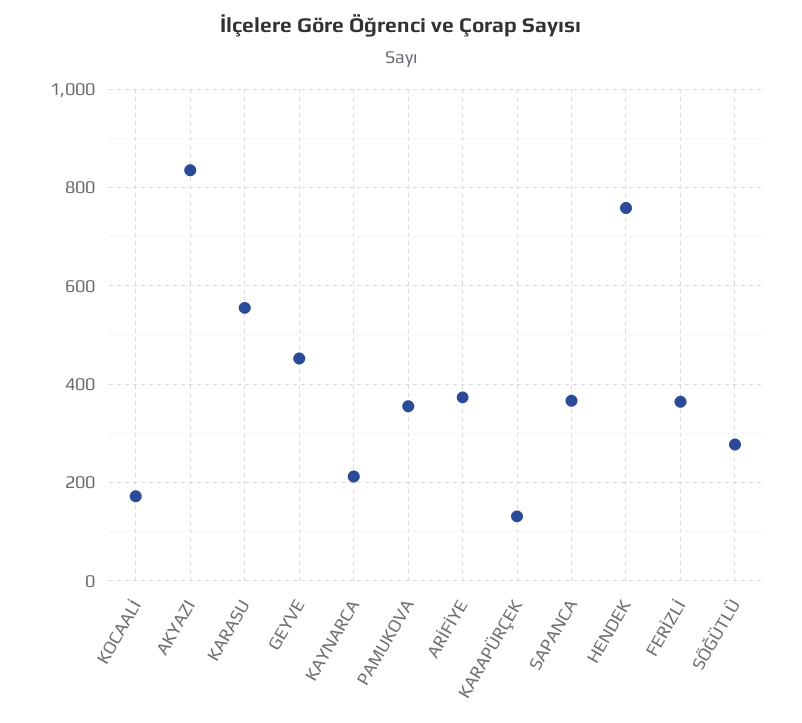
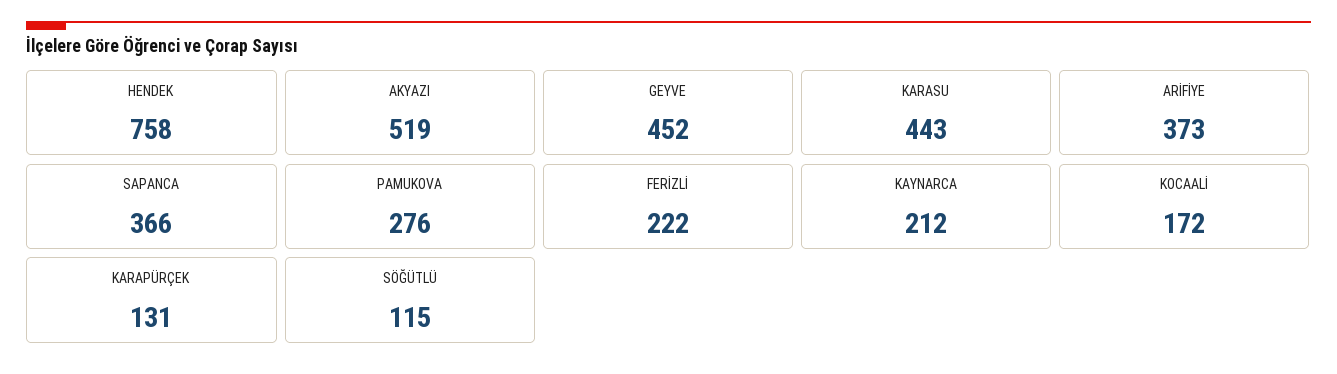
  {
    "KOCAALİ": 172,
-   "AKYAZI": 840,
+   "AKYAZI": 519,
-   "KARASU": 560,
+   "KARASU": 443,
    "GEYVE": 452,
    "KAYNARCA": 212,
-   "PAMUKOVA": 360,
+   "PAMUKOVA": 276,
    "ARİFİYE": 373,
    "KARAPÜRÇEK": 131,
    "SAPANCA": 366,
    "HENDEK": 758,
-   "FERİZLİ": 360,
+   "FERİZLİ": 222,
-   "SÖĞÜTLÜ": 280
+   "SÖĞÜTLÜ": 115
  }

